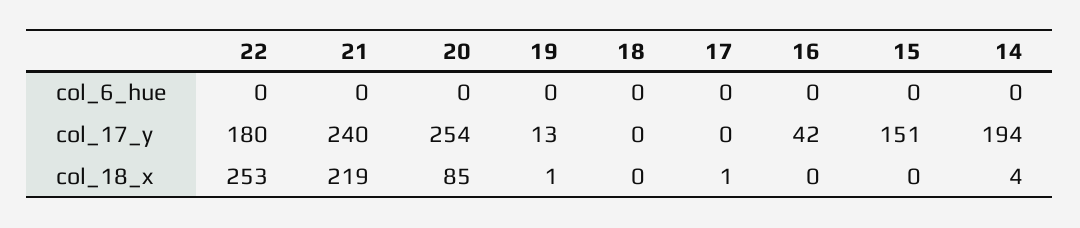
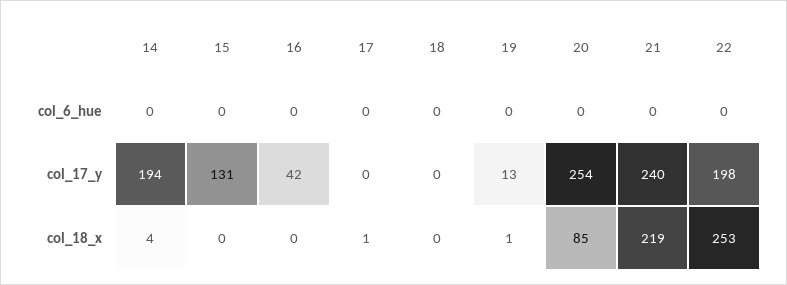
  {
    "22": {
      "col_6_hue": 0,
-     "col_17_y": 180,
+     "col_17_y": 198,
      "col_18_x": 253
    },
    "21": {
      "col_6_hue": 0,
      "col_17_y": 240,
      "col_18_x": 219
    },
    "20": {
      "col_6_hue": 0,
      "col_17_y": 254,
      "col_18_x": 85
    },
    "19": {
      "col_6_hue": 0,
      "col_17_y": 13,
      "col_18_x": 1
    },
    "18": {
      "col_6_hue": 0,
      "col_17_y": 0,
      "col_18_x": 0
    },
    "17": {
      "col_6_hue": 0,
      "col_17_y": 0,
      "col_18_x": 1
    },
    "16": {
      "col_6_hue": 0,
      "col_17_y": 42,
      "col_18_x": 0
    },
    "15": {
      "col_6_hue": 0,
-     "col_17_y": 151,
+     "col_17_y": 131,
      "col_18_x": 0
    },
    "14": {
      "col_6_hue": 0,
      "col_17_y": 194,
      "col_18_x": 4
    }
  }

